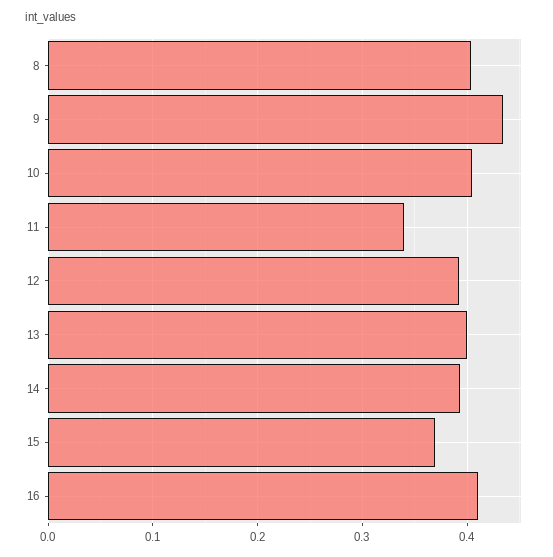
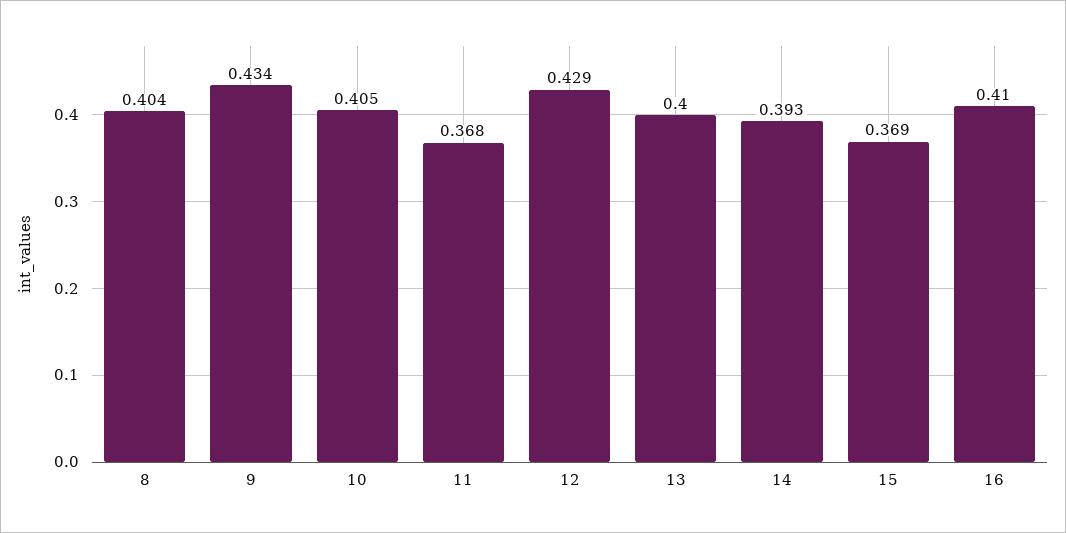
  {
    "8": 0.404,
    "9": 0.434,
    "10": 0.405,
-   "11": 0.34,
+   "11": 0.368,
-   "12": 0.39,
+   "12": 0.429,
    "13": 0.4,
    "14": 0.393,
    "15": 0.369,
    "16": 0.41
  }

